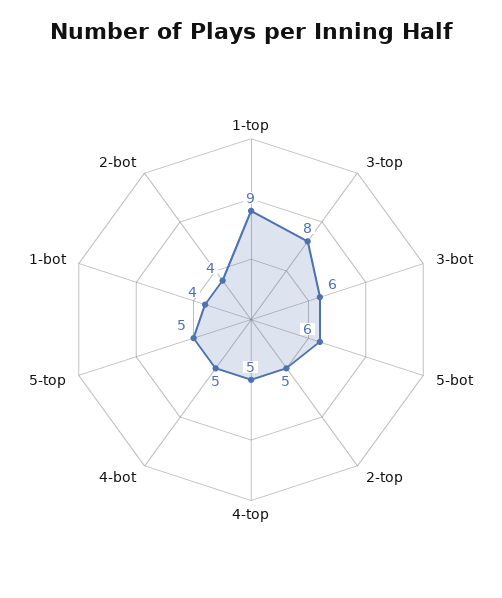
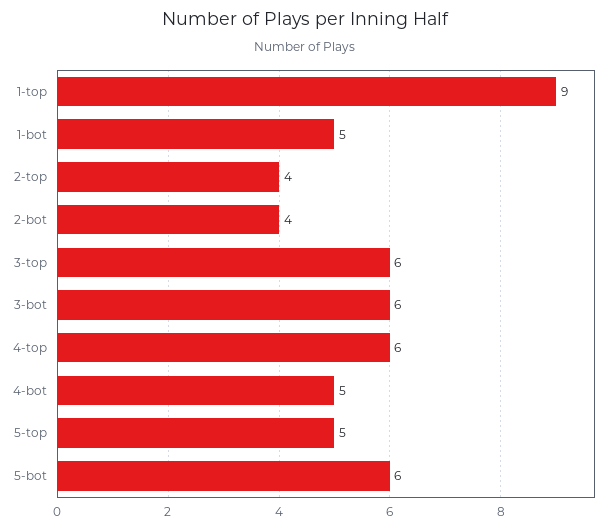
  {
    "1-top": 9,
-   "3-top": 8,
+   "3-top": 6,
    "3-bot": 6,
    "5-bot": 6,
-   "2-top": 5,
+   "2-top": 4,
-   "4-top": 5,
+   "4-top": 6,
    "4-bot": 5,
    "5-top": 5,
-   "1-bot": 4,
+   "1-bot": 5,
    "2-bot": 4
  }

